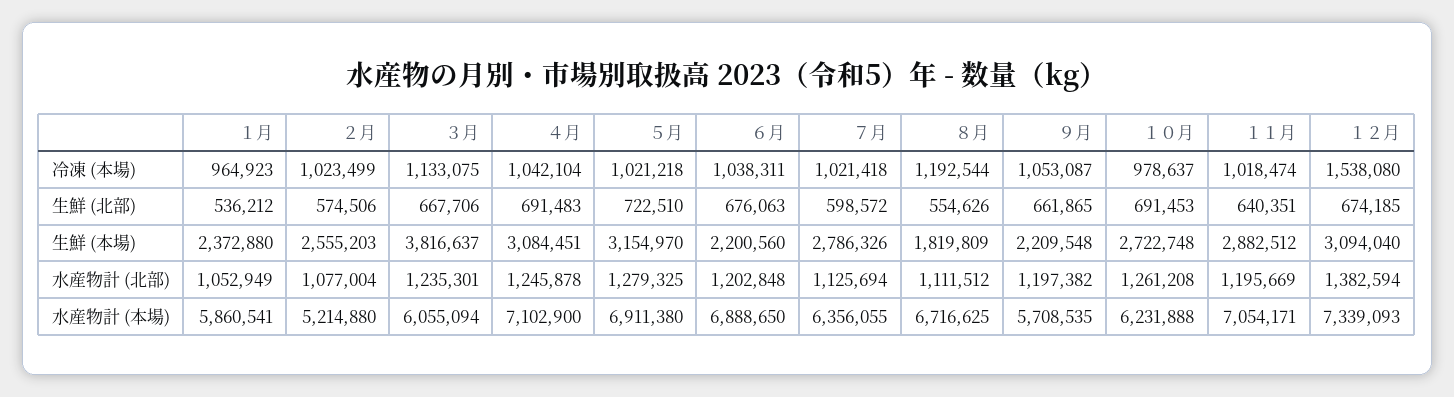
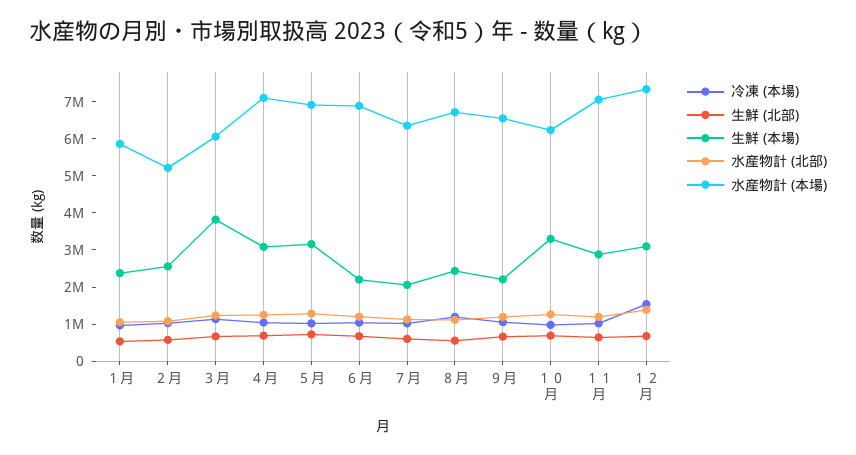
  {
    "冷凍 (本場)": {
      "１月": 964923,
      "２月": 1023499,
      "３月": 1133075,
      "４月": 1042104,
      "５月": 1021218,
      "６月": 1038311,
      "７月": 1021418,
      "８月": 1192544,
      "９月": 1053087,
      "１０月": 978637,
      "１１月": 1018474,
      "１２月": 1538080
    },
    "生鮮 (北部)": {
      "１月": 536212,
      "２月": 574506,
      "３月": 667706,
      "４月": 691483,
      "５月": 722510,
      "６月": 676063,
      "７月": 598572,
      "８月": 554626,
      "９月": 661865,
      "１０月": 691453,
      "１１月": 640351,
      "１２月": 674185
    },
    "生鮮 (本場)": {
      "１月": 2372880,
      "２月": 2555203,
      "３月": 3816637,
      "４月": 3084451,
      "５月": 3154970,
      "６月": 2200560,
-     "７月": 2786326,
+     "７月": 2000000,
-     "８月": 1819809,
+     "８月": 2500000,
      "９月": 2209548,
-     "１０月": 2722748,
+     "１０月": 3250000,
      "１１月": 2882512,
      "１２月": 3094040
    },
    "水産物計 (北部)": {
      "１月": 1052949,
      "２月": 1077004,
      "３月": 1235301,
      "４月": 1245878,
      "５月": 1279325,
      "６月": 1202848,
      "７月": 1125694,
      "８月": 1111512,
      "９月": 1197382,
      "１０月": 1261208,
      "１１月": 1195669,
      "１２月": 1382594
    },
    "水産物計 (本場)": {
      "１月": 5860541,
      "２月": 5214880,
      "３月": 6055094,
      "４月": 7102900,
      "５月": 6911380,
      "６月": 6888650,
      "７月": 6356055,
      "８月": 6716625,
-     "９月": 5708535,
+     "９月": 6500000,
      "１０月": 6231888,
      "１１月": 7054171,
      "１２月": 7339093
    }
  }

